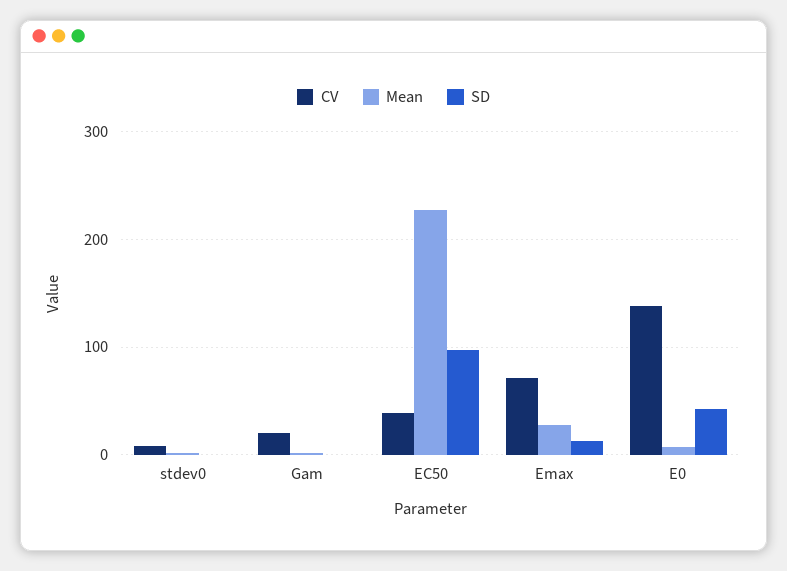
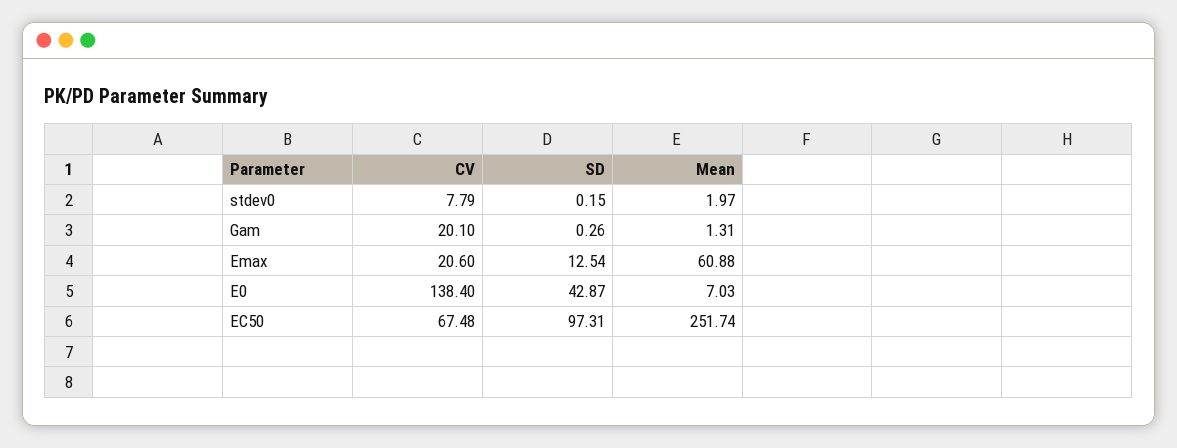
  {
    "CV": {
      "stdev0": 7.79,
      "Gam": 20.1,
-     "EC50": 40,
+     "EC50": 67.48,
-     "Emax": 70,
+     "Emax": 20.6,
      "E0": 138.4
    },
    "Mean": {
      "stdev0": 1.97,
      "Gam": 1.31,
-     "EC50": 230,
+     "EC50": 251.74,
-     "Emax": 30,
+     "Emax": 60.88,
      "E0": 7.03
    },
    "SD": {
      "stdev0": 0.15,
      "Gam": 0.26,
      "EC50": 97.31,
      "Emax": 12.54,
      "E0": 42.87
    }
  }

